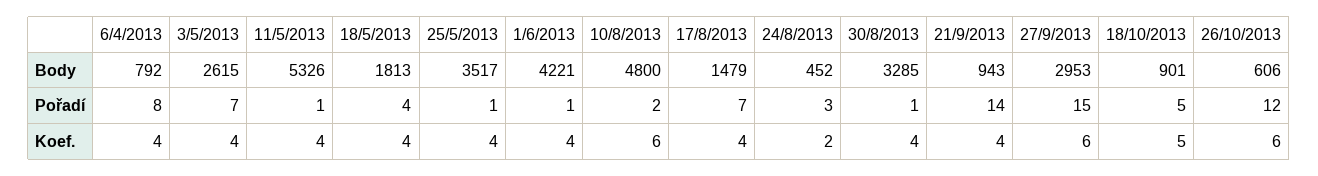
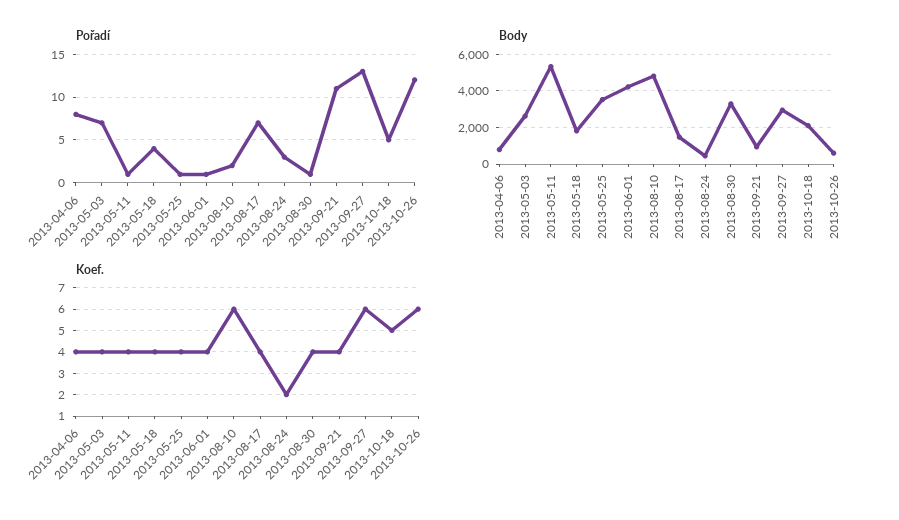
  {
    "Body": {
      "6/4/2013": 792,
      "3/5/2013": 2615,
      "11/5/2013": 5326,
      "18/5/2013": 1813,
      "25/5/2013": 3517,
      "1/6/2013": 4221,
      "10/8/2013": 4800,
      "17/8/2013": 1479,
      "24/8/2013": 452,
      "30/8/2013": 3285,
      "21/9/2013": 943,
      "27/9/2013": 2953,
-     "18/10/2013": 901,
+     "18/10/2013": 2000,
      "26/10/2013": 606
    },
    "Pořadí": {
      "6/4/2013": 8,
      "3/5/2013": 7,
      "11/5/2013": 1,
      "18/5/2013": 4,
      "25/5/2013": 1,
      "1/6/2013": 1,
      "10/8/2013": 2,
      "17/8/2013": 7,
      "24/8/2013": 3,
      "30/8/2013": 1,
-     "21/9/2013": 14,
+     "21/9/2013": 11,
-     "27/9/2013": 15,
+     "27/9/2013": 13,
      "18/10/2013": 5,
      "26/10/2013": 12
    },
    "Koef.": {
      "6/4/2013": 4,
      "3/5/2013": 4,
      "11/5/2013": 4,
      "18/5/2013": 4,
      "25/5/2013": 4,
      "1/6/2013": 4,
      "10/8/2013": 6,
      "17/8/2013": 4,
      "24/8/2013": 2,
      "30/8/2013": 4,
      "21/9/2013": 4,
      "27/9/2013": 6,
      "18/10/2013": 5,
      "26/10/2013": 6
    }
  }

